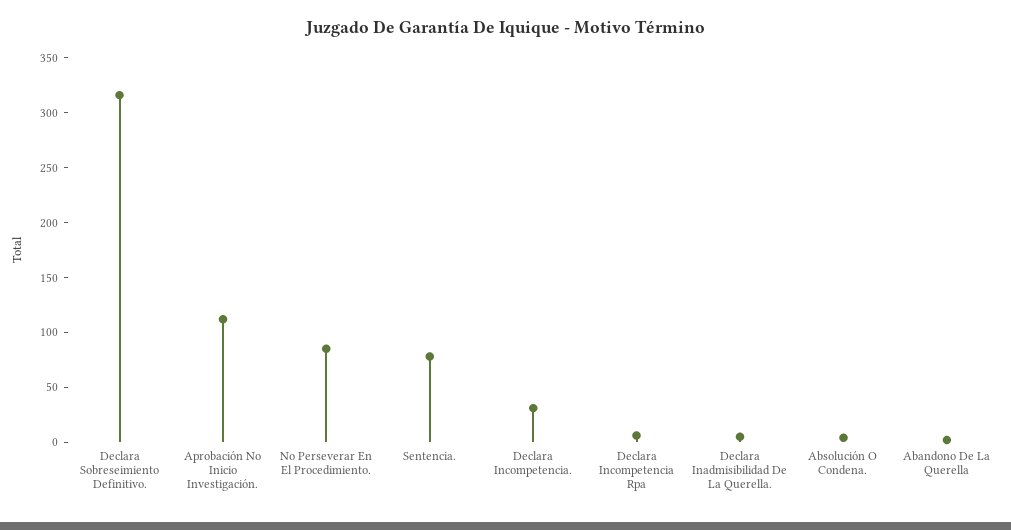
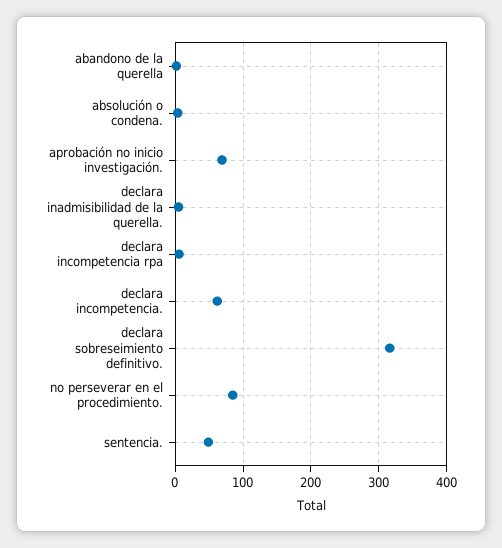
  {
    "Declara Sobreseimiento Definitivo.": 320,
-   "Aprobación No Inicio Investigación.": 110,
+   "Aprobación No Inicio Investigación.": 70,
    "No Perseverar En El Procedimiento.": 90,
-   "Sentencia.": 80,
+   "Sentencia.": 50,
-   "Declara Incompetencia.": 30,
+   "Declara Incompetencia.": 60,
    "Declara Incompetencia Rpa": 10,
    "Declara Inadmisibilidad De La Querella.": 10,
    "Absolución O Condena.": 0,
    "Abandono De La Querella": 0
  }

